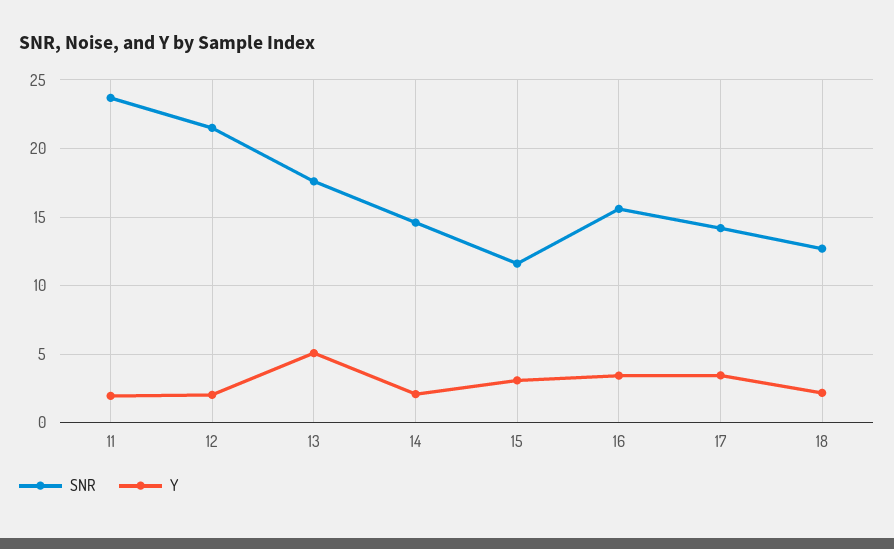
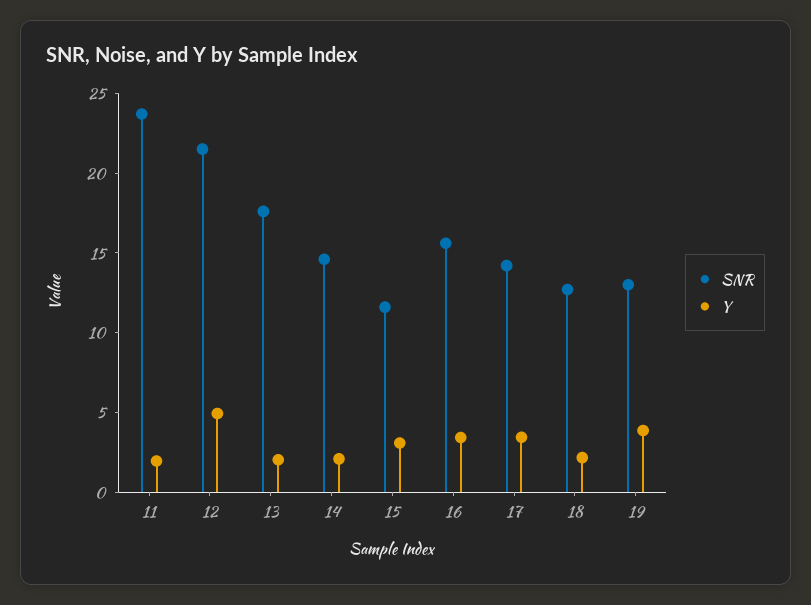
  {
    "SNR": {
      "11": 23.5,
      "12": 21.5,
      "13": 17.5,
      "14": 14.5,
      "15": 11.5,
      "16": 15.5,
      "17": 14,
-     "18": 12.5
+     "18": 12.5,
+     "19": 13
    },
    "Y": {
      "11": 2,
-     "12": 2,
+     "12": 5,
-     "13": 5,
+     "13": 2,
      "14": 2,
      "15": 3,
      "16": 3.5,
      "17": 3.5,
-     "18": 2
+     "18": 2,
+     "19": 4
    }
  }

